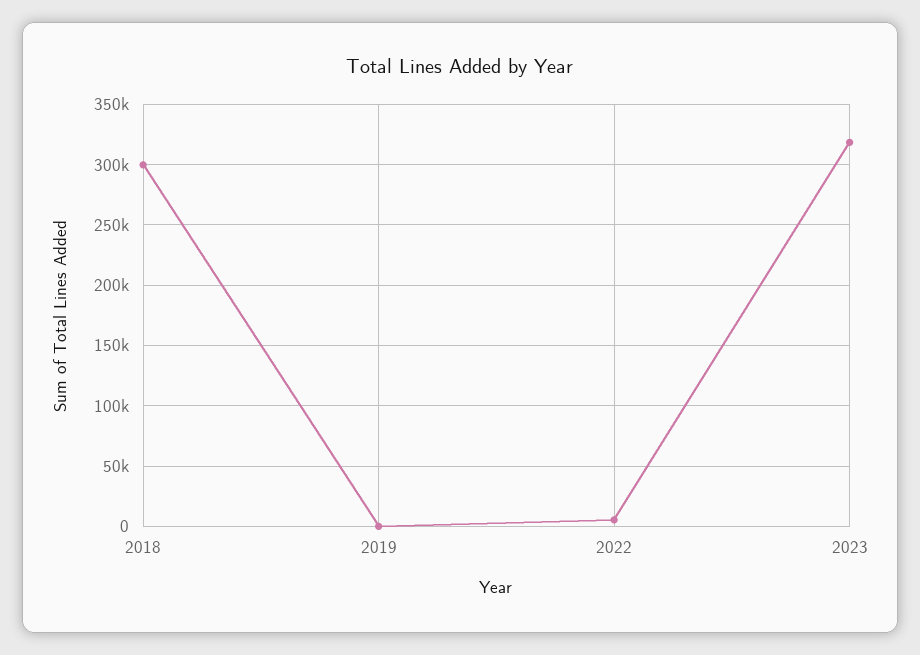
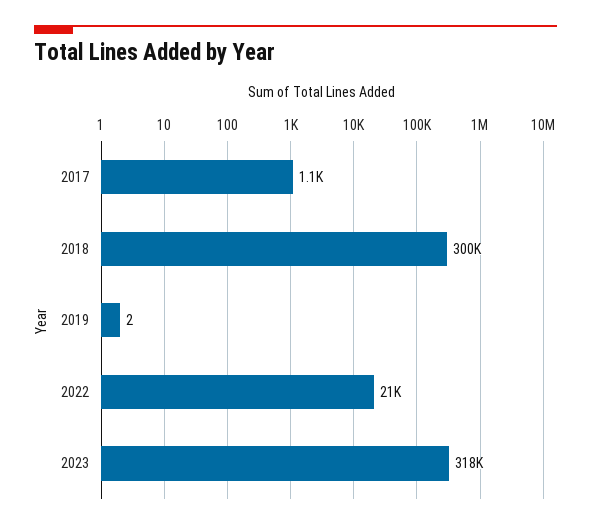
  {
    "2018": 300000,
    "2019": 2,
-   "2022": 5000,
+   "2022": 21000,
-   "2023": 318000
+   "2023": 318000,
+   "2017": 1100
  }

